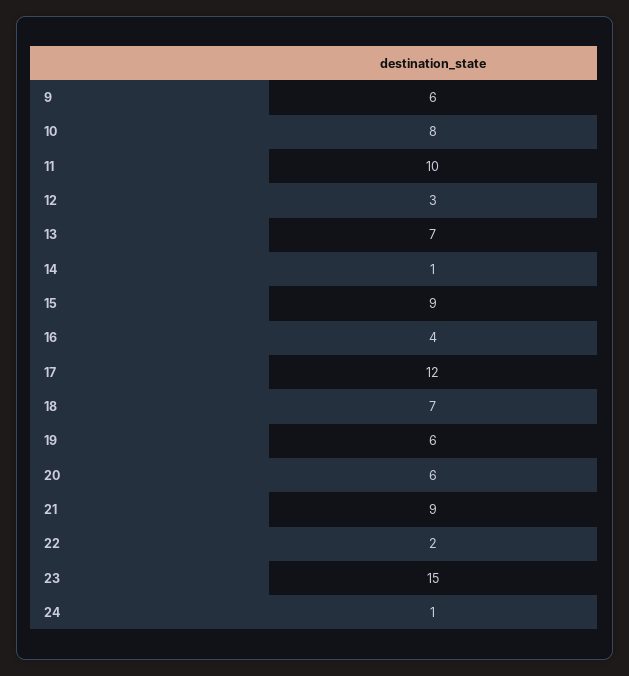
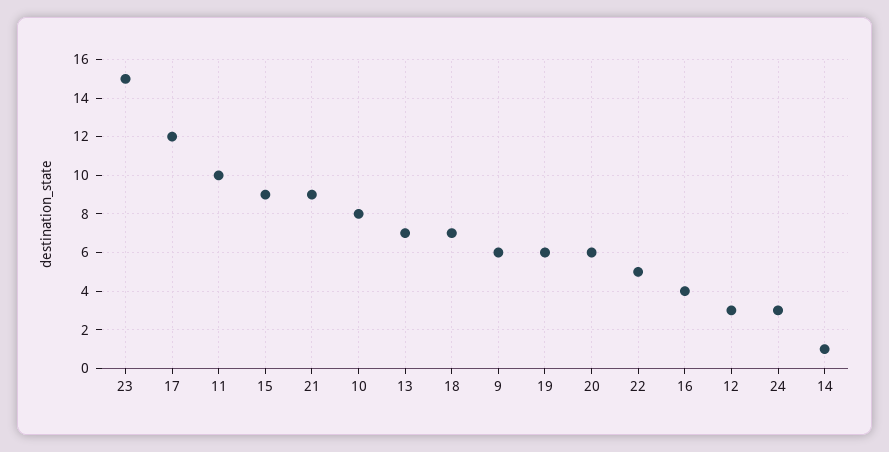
  {
    "9": 6,
    "10": 8,
    "11": 10,
    "12": 3,
    "13": 7,
    "14": 1,
    "15": 9,
    "16": 4,
    "17": 12,
    "18": 7,
    "19": 6,
    "20": 6,
    "21": 9,
-   "22": 2,
+   "22": 5,
    "23": 15,
-   "24": 1
+   "24": 3
  }

